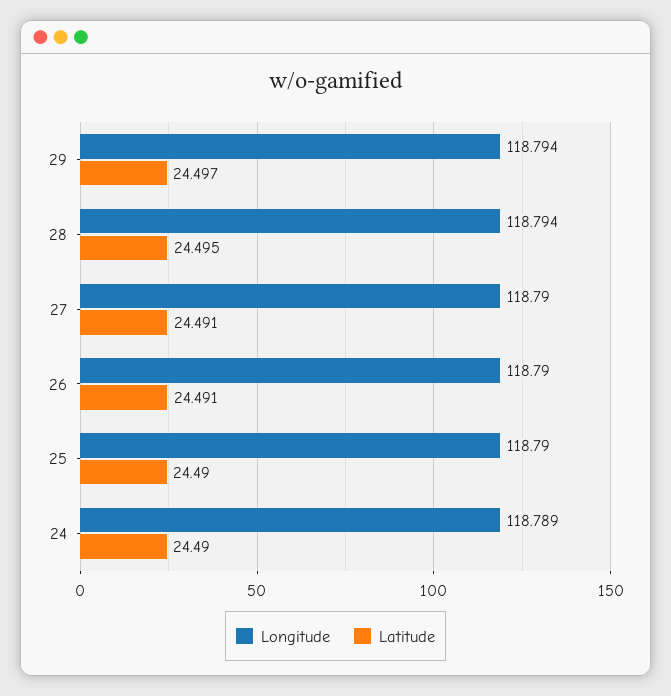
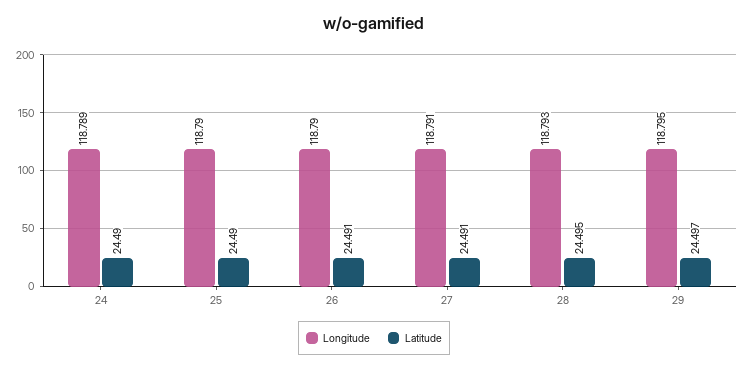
  {
    "Longitude": {
-     "29": 118.794,
+     "29": 118.795,
-     "28": 118.794,
+     "28": 118.793,
-     "27": 118.79,
+     "27": 118.791,
      "26": 118.79,
      "25": 118.79,
      "24": 118.789
    },
    "Latitude": {
      "29": 24.497,
      "28": 24.495,
      "27": 24.491,
      "26": 24.491,
      "25": 24.49,
      "24": 24.49
    }
  }

